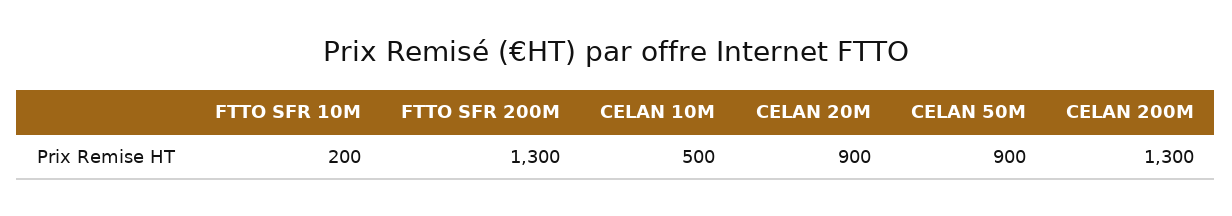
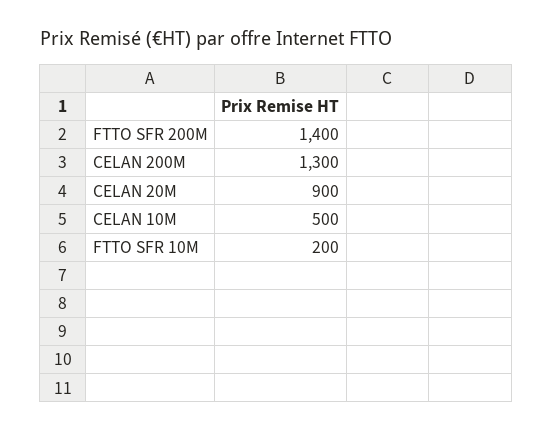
  {
    "FTTO SFR 10M": 200,
-   "FTTO SFR 200M": 1300,
+   "FTTO SFR 200M": 1400,
    "CELAN 10M": 500,
    "CELAN 20M": 900,
-   "CELAN 50M": 900,
    "CELAN 200M": 1300
  }

